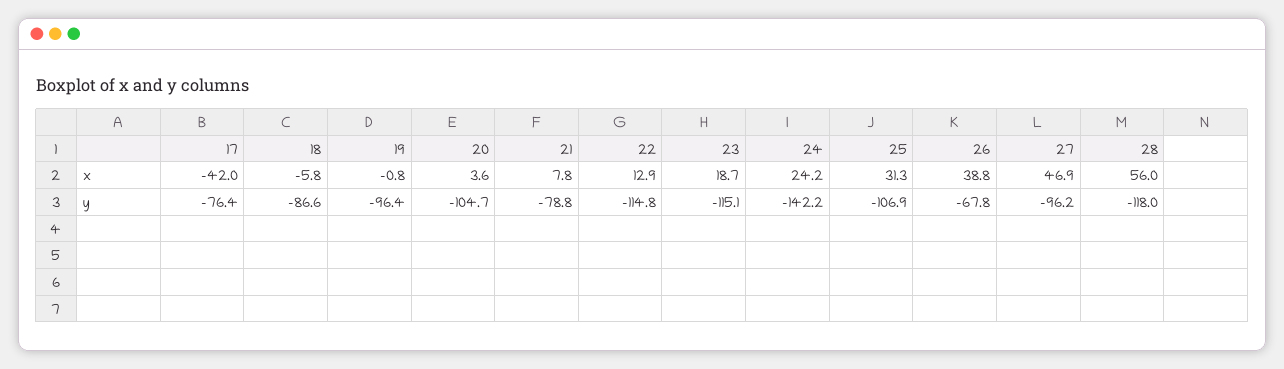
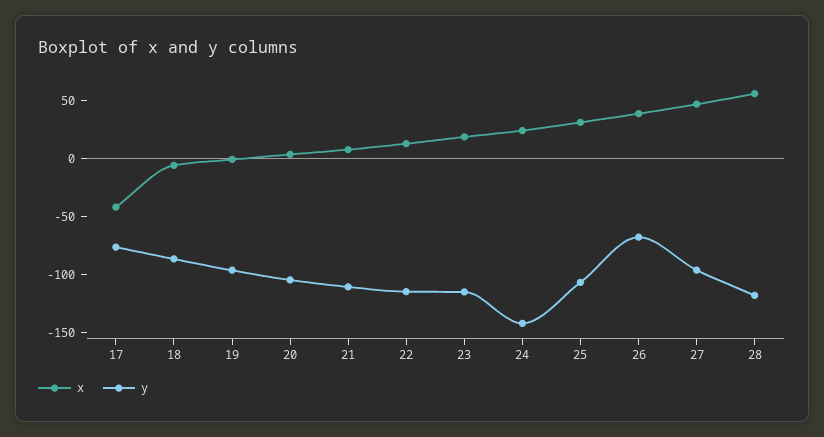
  {
    "x": {
      "17": -42,
      "18": -5.8,
      "19": -0.8,
      "20": 3.6,
      "21": 7.8,
      "22": 12.9,
      "23": 18.7,
      "24": 24.2,
      "25": 31.3,
      "26": 38.8,
      "27": 46.9,
      "28": 56
    },
    "y": {
      "17": -76.4,
      "18": -86.6,
      "19": -96.4,
      "20": -104.7,
-     "21": -78.8,
+     "21": -110,
      "22": -114.8,
      "23": -115.1,
      "24": -142.2,
      "25": -106.9,
      "26": -67.8,
      "27": -96.2,
      "28": -118
    }
  }

